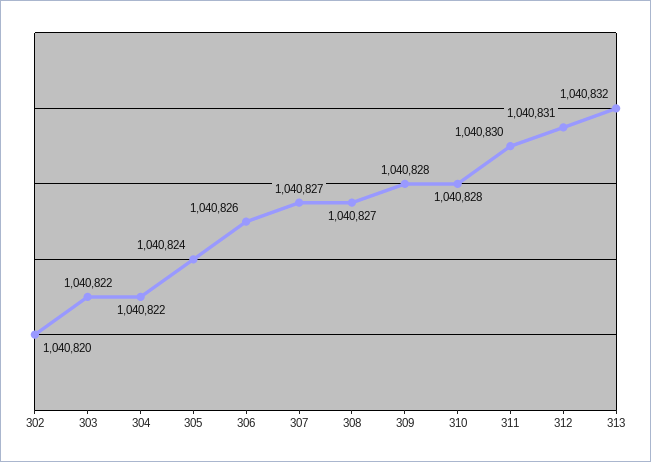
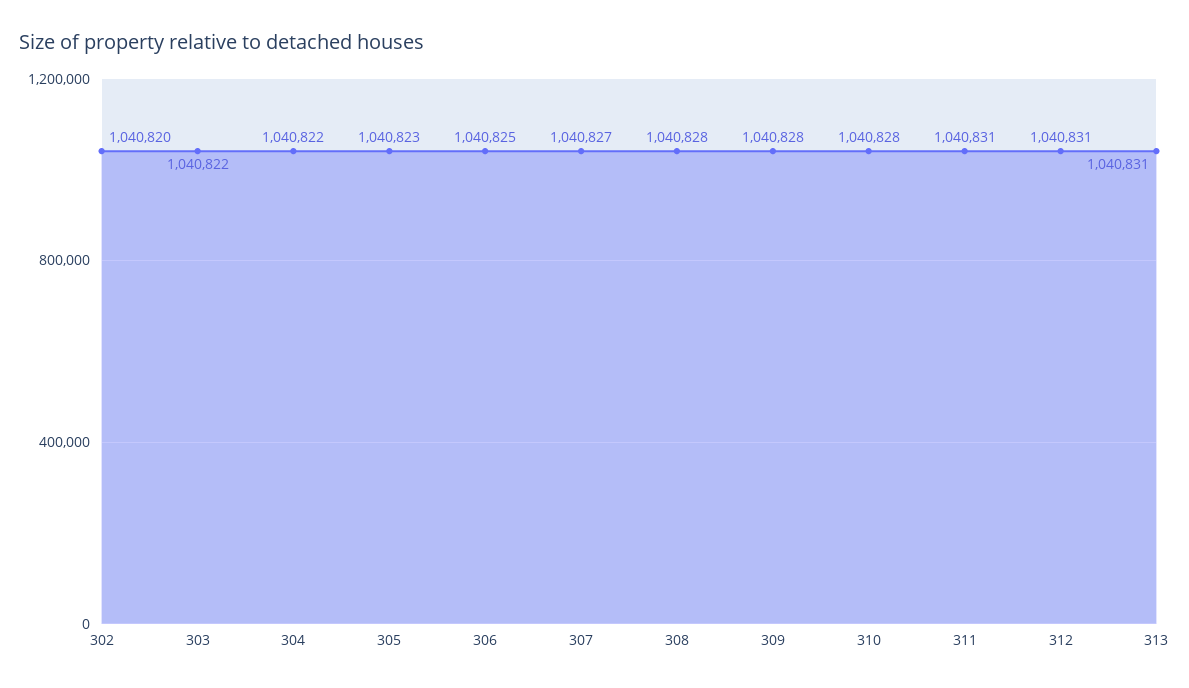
  {
    "302": 1040820,
    "303": 1040822,
    "304": 1040822,
-   "305": 1040824,
+   "305": 1040823,
-   "306": 1040826,
+   "306": 1040825,
    "307": 1040827,
-   "308": 1040827,
+   "308": 1040828,
    "309": 1040828,
    "310": 1040828,
-   "311": 1040830,
+   "311": 1040831,
    "312": 1040831,
-   "313": 1040832
+   "313": 1040831
  }

